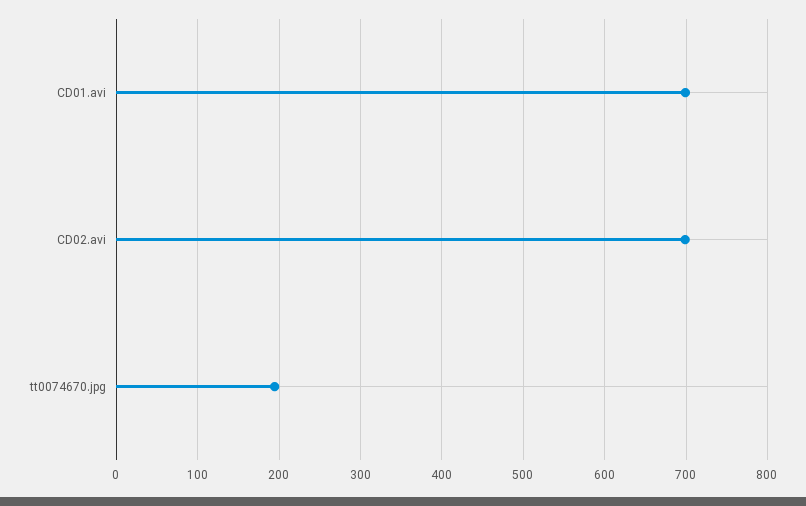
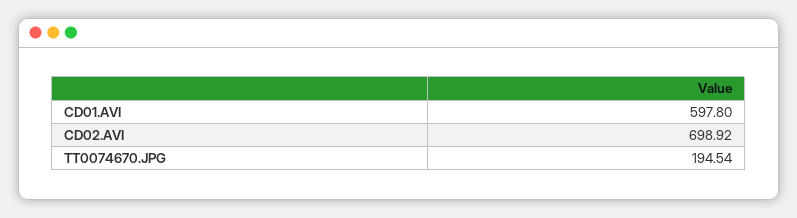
  {
-   "CD01.avi": 700,
+   "CD01.avi": 597.8,
    "CD02.avi": 698.92,
    "tt0074670.jpg": 194.54
  }

